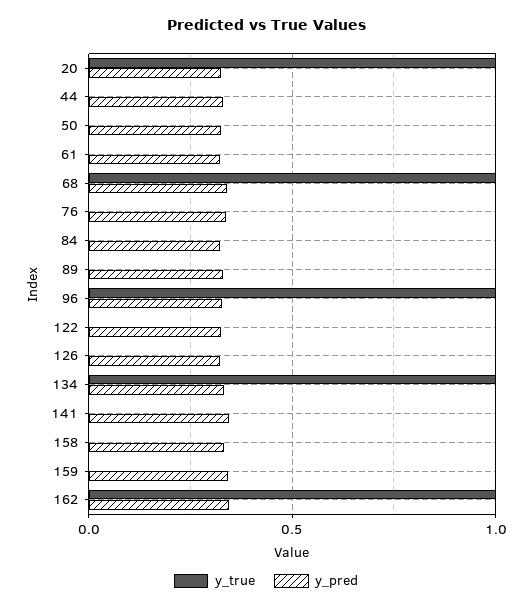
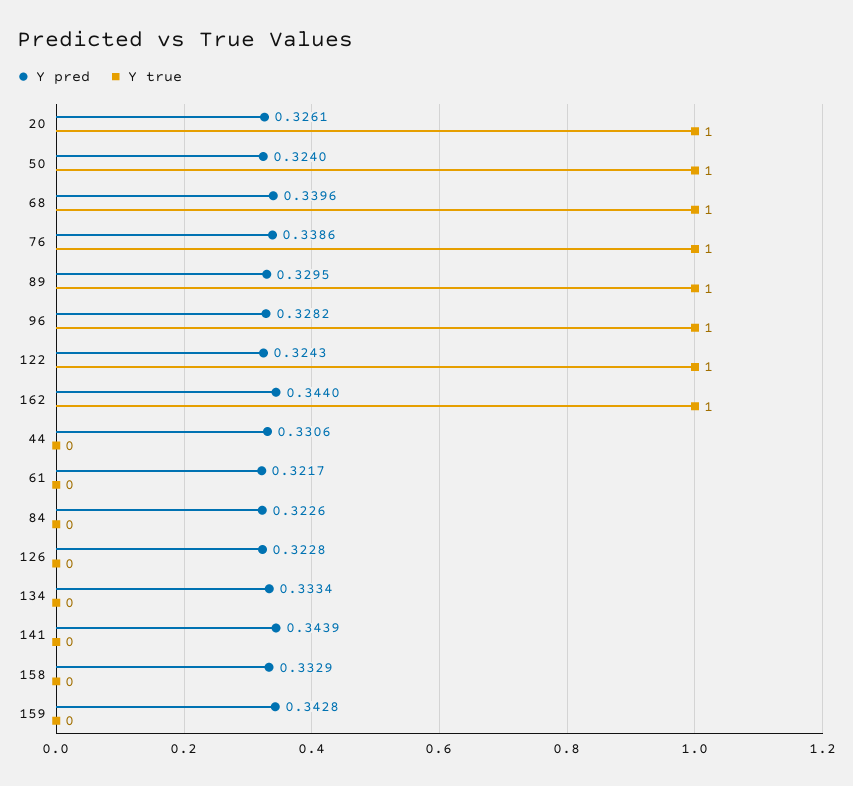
  {
    "y_true": {
      "20": 1,
      "44": 0,
-     "50": 0,
+     "50": 1,
      "61": 0,
      "68": 1,
-     "76": 0,
+     "76": 1,
      "84": 0,
-     "89": 0,
+     "89": 1,
      "96": 1,
-     "122": 0,
+     "122": 1,
      "126": 0,
-     "134": 1,
+     "134": 0,
      "141": 0,
      "158": 0,
      "159": 0,
      "162": 1
    },
    "y_pred": {
      "20": 0.3261,
      "44": 0.3306,
      "50": 0.324,
      "61": 0.3217,
      "68": 0.3396,
      "76": 0.3386,
      "84": 0.3226,
      "89": 0.3295,
      "96": 0.3282,
      "122": 0.3243,
      "126": 0.3228,
      "134": 0.3334,
      "141": 0.3439,
      "158": 0.3329,
      "159": 0.3428,
      "162": 0.344
    }
  }

